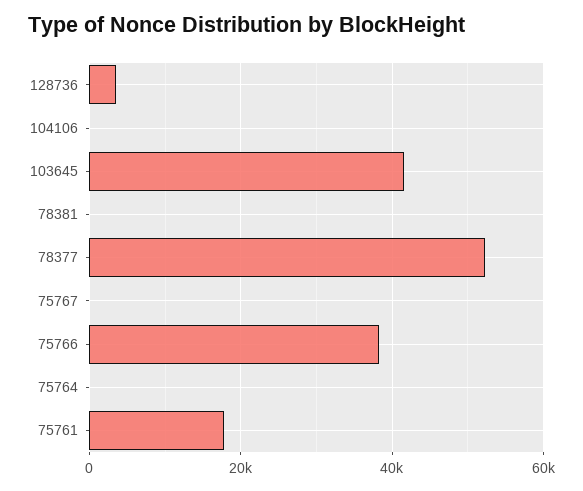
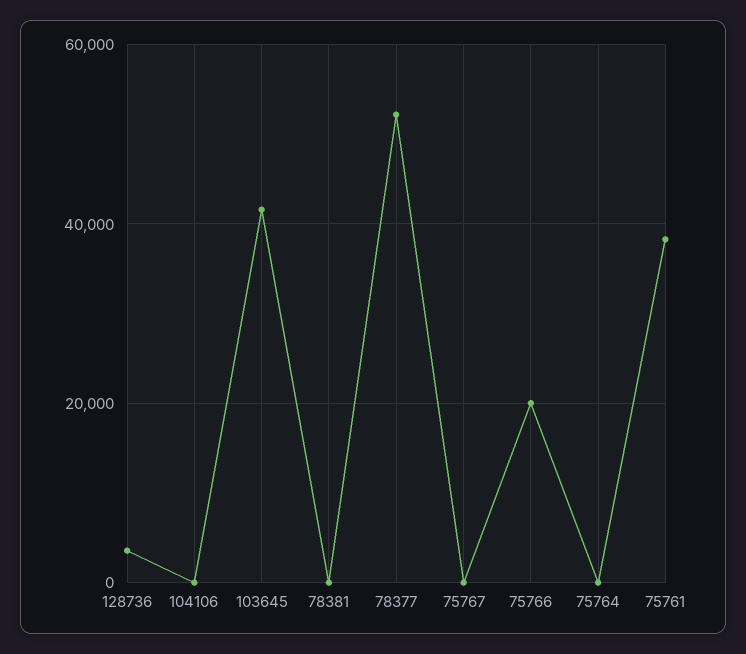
  {
    "128736": 4000,
    "104106": 0,
    "103645": 42000,
    "78381": 0,
    "78377": 52000,
    "75767": 0,
-   "75766": 38000,
+   "75766": 20000,
    "75764": 0,
-   "75761": 18000
+   "75761": 38000
  }

